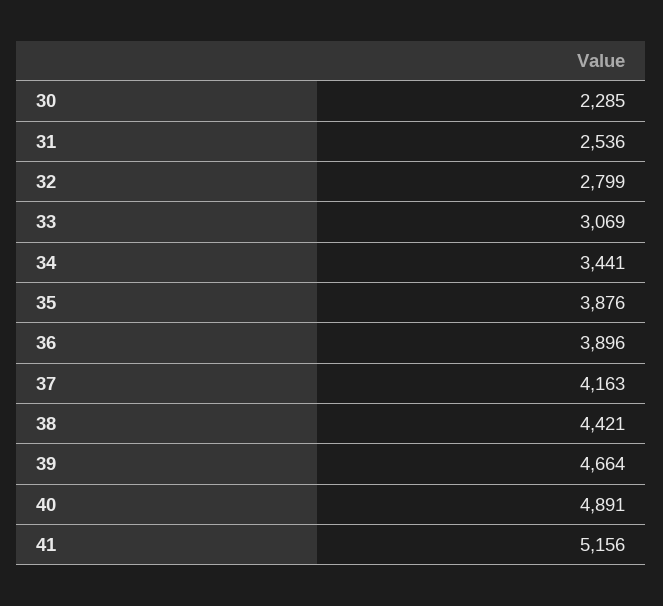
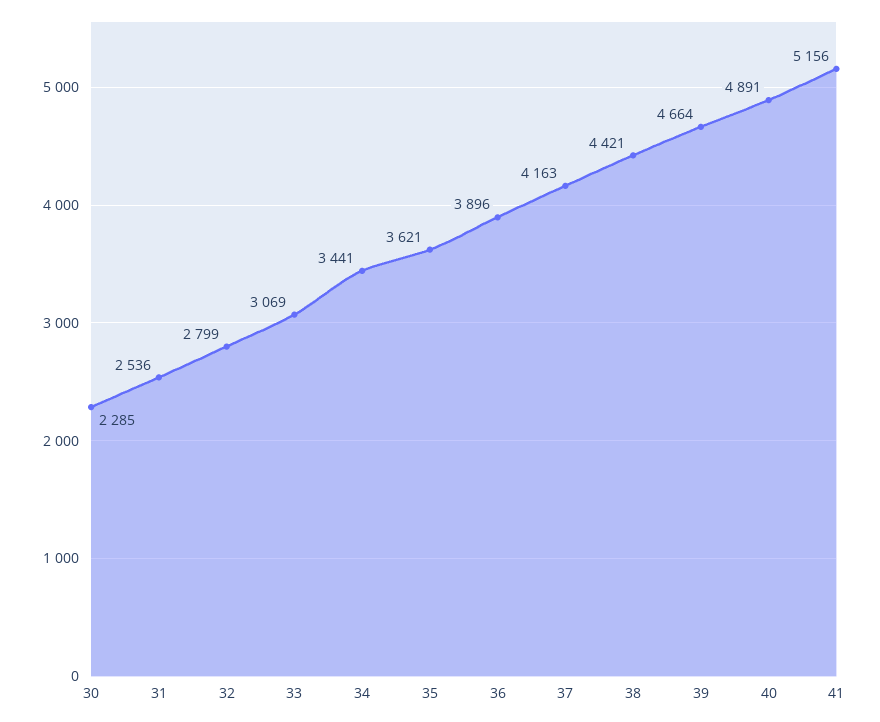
  {
    "30": 2285,
    "31": 2536,
    "32": 2799,
    "33": 3069,
    "34": 3441,
-   "35": 3876,
+   "35": 3621,
    "36": 3896,
    "37": 4163,
    "38": 4421,
    "39": 4664,
    "40": 4891,
    "41": 5156
  }

